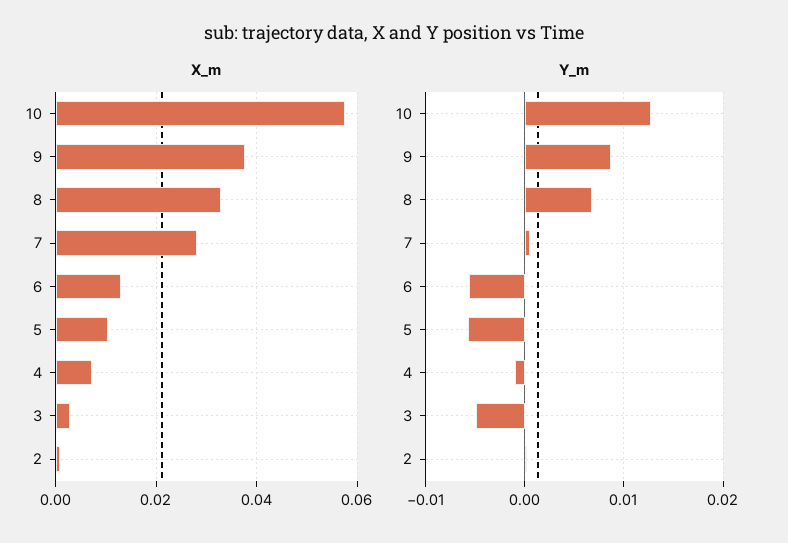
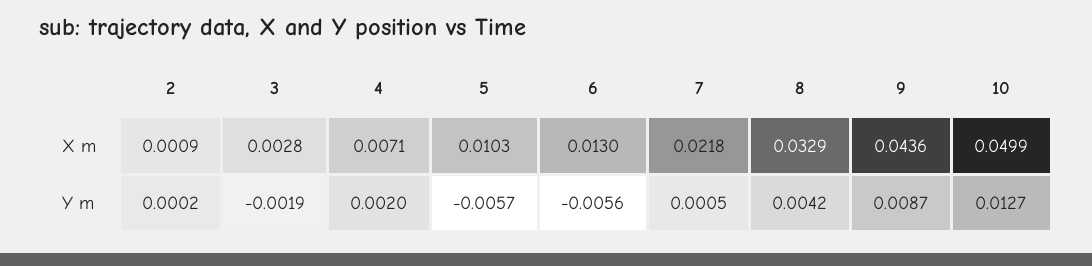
  {
    "X_m": {
-     "10": 0.058,
+     "10": 0.0499,
-     "9": 0.038,
+     "9": 0.0436,
      "8": 0.0329,
-     "7": 0.028,
+     "7": 0.0218,
      "6": 0.013,
      "5": 0.0103,
      "4": 0.0071,
      "3": 0.0028,
      "2": 0.0009
    },
    "Y_m": {
      "10": 0.0127,
      "9": 0.0087,
-     "8": 0.007,
+     "8": 0.0042,
      "7": 0.0005,
      "6": -0.0056,
      "5": -0.0057,
-     "4": -0.001,
+     "4": 0.002,
-     "3": -0.005,
+     "3": -0.0019,
      "2": 0.0002
    }
  }

